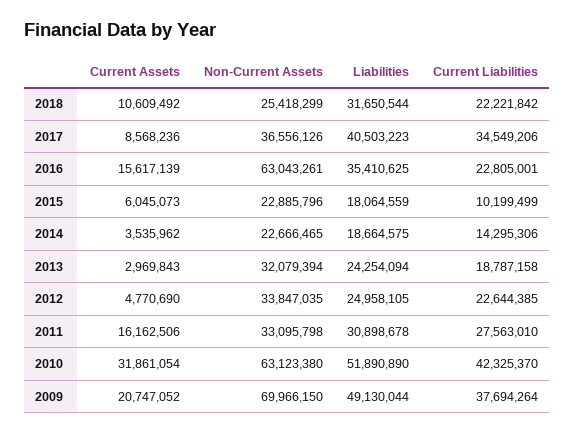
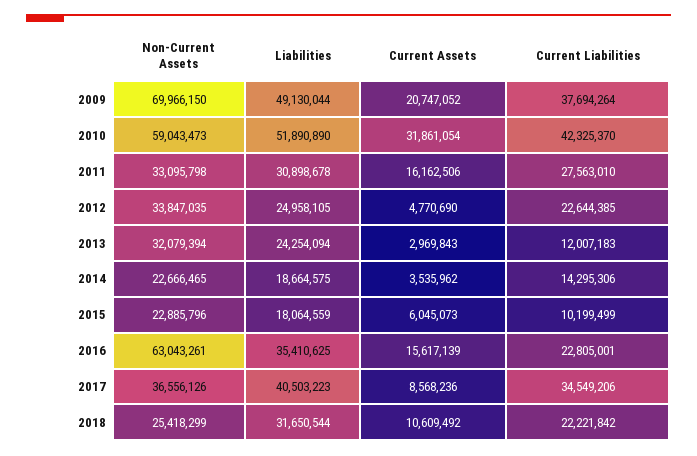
  {
    "Current Assets": {
      "2018": 10609492,
      "2017": 8568236,
      "2016": 15617139,
      "2015": 6045073,
      "2014": 3535962,
      "2013": 2969843,
      "2012": 4770690,
      "2011": 16162506,
      "2010": 31861054,
      "2009": 20747052
    },
    "Non-Current Assets": {
      "2018": 25418299,
      "2017": 36556126,
      "2016": 63043261,
      "2015": 22885796,
      "2014": 22666465,
      "2013": 32079394,
      "2012": 33847035,
      "2011": 33095798,
-     "2010": 63123380,
+     "2010": 59043473,
      "2009": 69966150
    },
    "Liabilities": {
      "2018": 31650544,
      "2017": 40503223,
      "2016": 35410625,
      "2015": 18064559,
      "2014": 18664575,
      "2013": 24254094,
      "2012": 24958105,
      "2011": 30898678,
      "2010": 51890890,
      "2009": 49130044
    },
    "Current Liabilities": {
      "2018": 22221842,
      "2017": 34549206,
      "2016": 22805001,
      "2015": 10199499,
      "2014": 14295306,
-     "2013": 18787158,
+     "2013": 12007183,
      "2012": 22644385,
      "2011": 27563010,
      "2010": 42325370,
      "2009": 37694264
    }
  }

